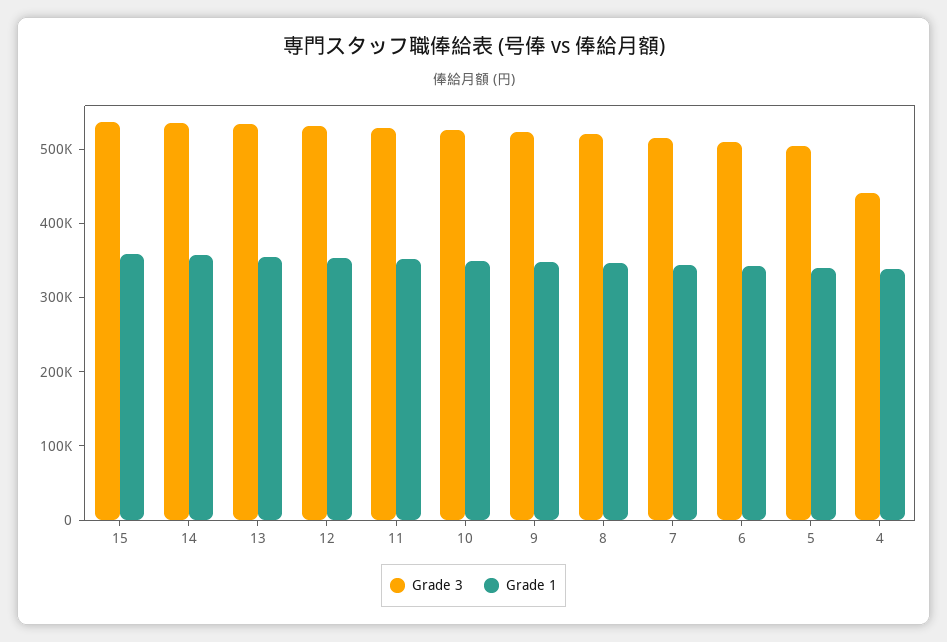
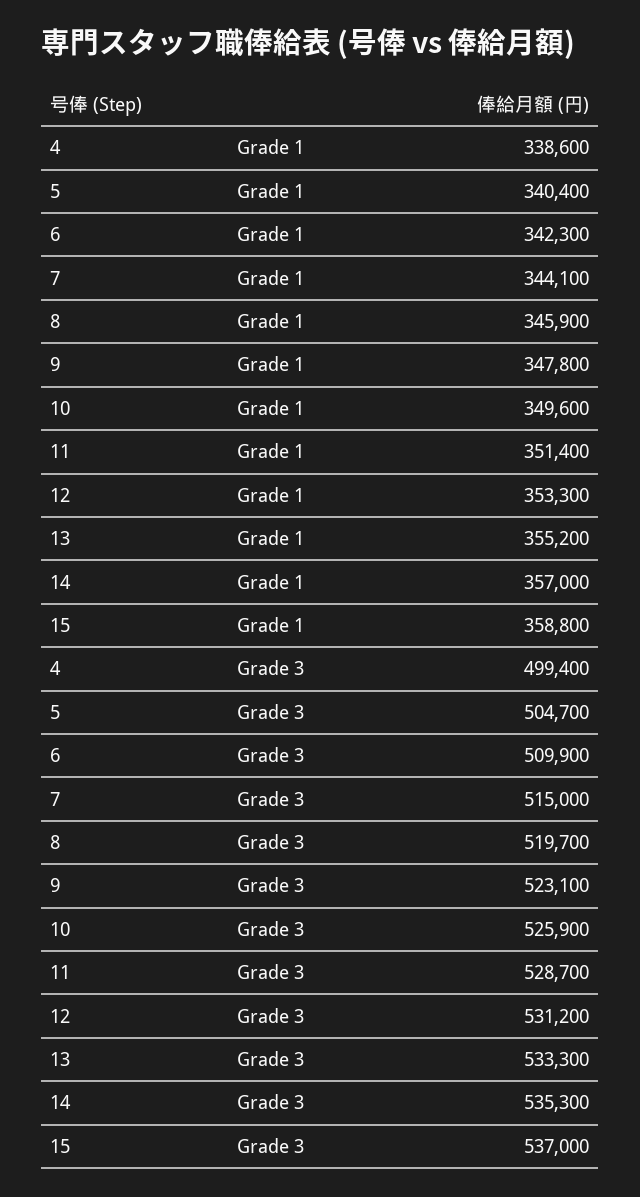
  {
    "Grade 3": {
      "15": 537000,
      "14": 535300,
      "13": 533300,
      "12": 531200,
      "11": 528700,
      "10": 525900,
      "9": 523100,
      "8": 519700,
      "7": 515000,
      "6": 509900,
      "5": 504700,
-     "4": 440000
+     "4": 499400
    },
    "Grade 1": {
      "15": 358800,
      "14": 357000,
      "13": 355200,
      "12": 353300,
      "11": 351400,
      "10": 349600,
      "9": 347800,
      "8": 345900,
      "7": 344100,
      "6": 342300,
      "5": 340400,
      "4": 338600
    }
  }

